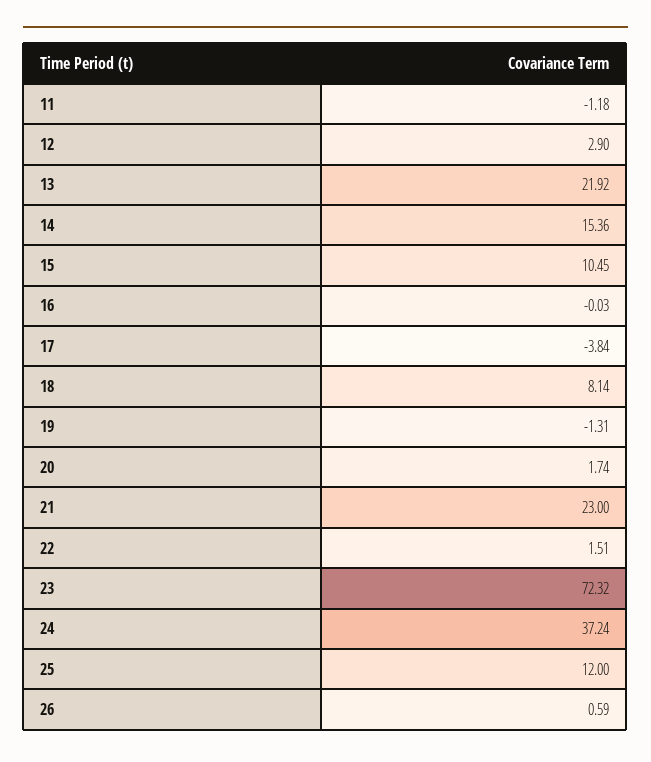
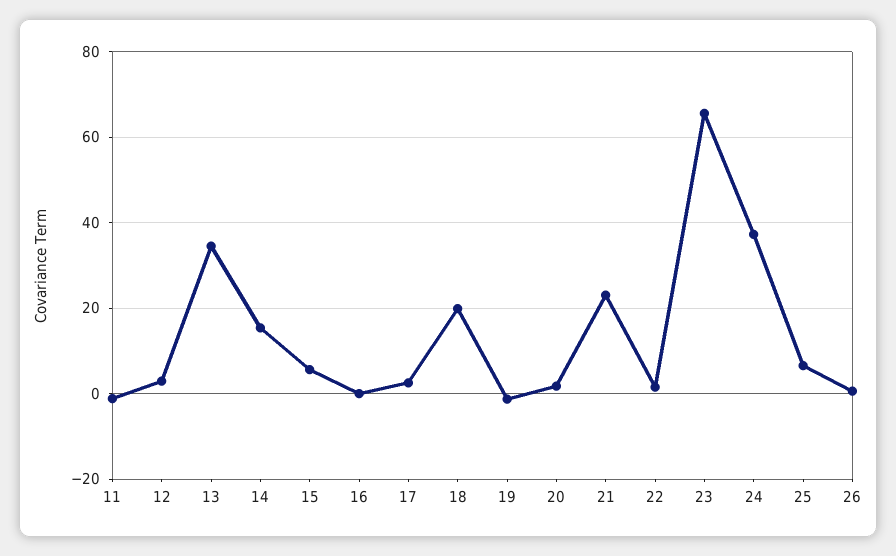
  {
    "11": -1.18,
    "12": 2.9,
-   "13": 21.92,
+   "13": 34,
    "14": 15.36,
-   "15": 10.45,
+   "15": 6,
    "16": -0.03,
-   "17": -3.84,
+   "17": 2,
-   "18": 8.14,
+   "18": 20,
    "19": -1.31,
    "20": 1.74,
    "21": 23,
    "22": 1.51,
-   "23": 72.32,
+   "23": 66,
    "24": 37.24,
-   "25": 12,
+   "25": 6,
    "26": 0.59
  }

